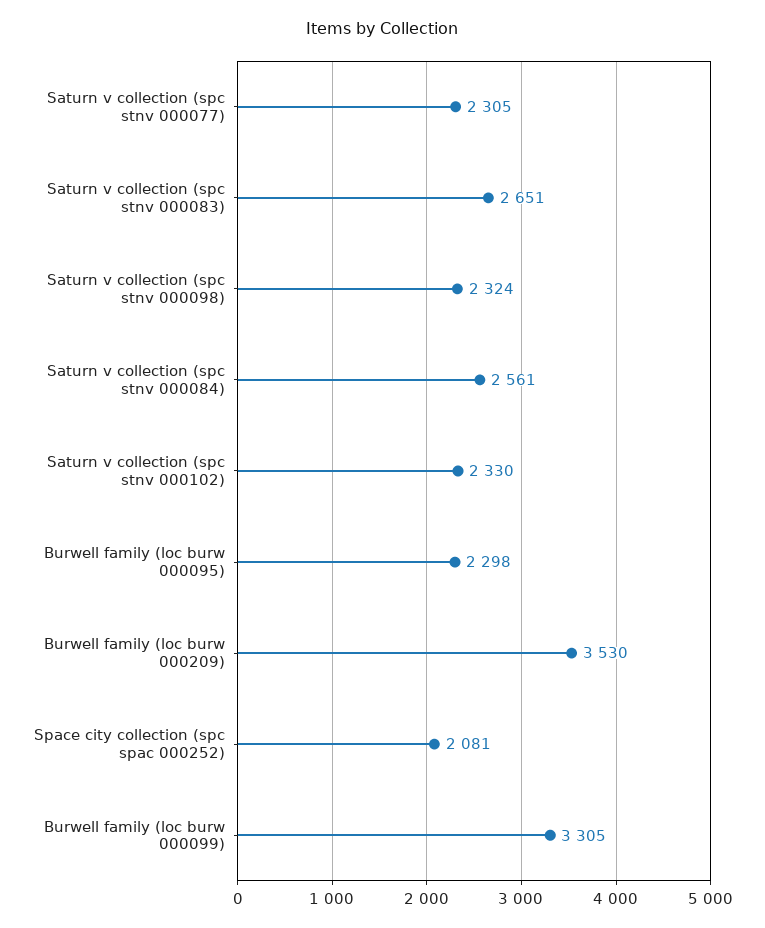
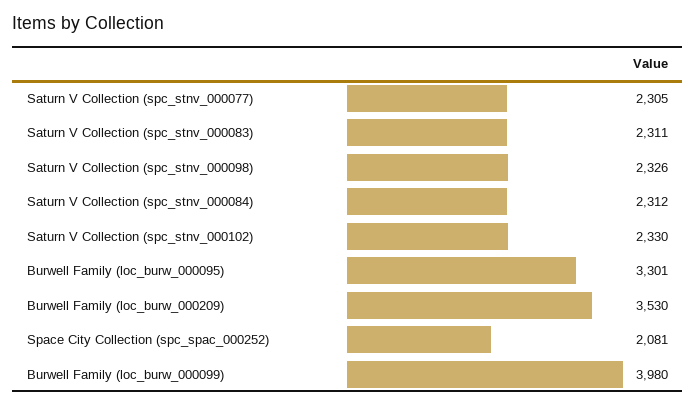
  {
    "Saturn v collection (spc stnv 000077)": 2305,
-   "Saturn v collection (spc stnv 000083)": 2651,
+   "Saturn v collection (spc stnv 000083)": 2311,
-   "Saturn v collection (spc stnv 000098)": 2324,
+   "Saturn v collection (spc stnv 000098)": 2326,
-   "Saturn v collection (spc stnv 000084)": 2561,
+   "Saturn v collection (spc stnv 000084)": 2312,
    "Saturn v collection (spc stnv 000102)": 2330,
-   "Burwell family (loc burw 000095)": 2298,
+   "Burwell family (loc burw 000095)": 3301,
    "Burwell family (loc burw 000209)": 3530,
    "Space city collection (spc spac 000252)": 2081,
-   "Burwell family (loc burw 000099)": 3305
+   "Burwell family (loc burw 000099)": 3980
  }

